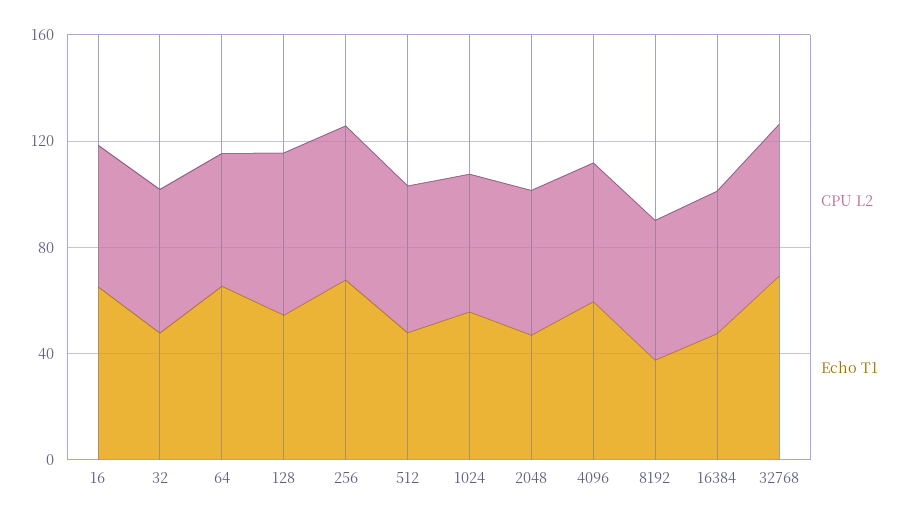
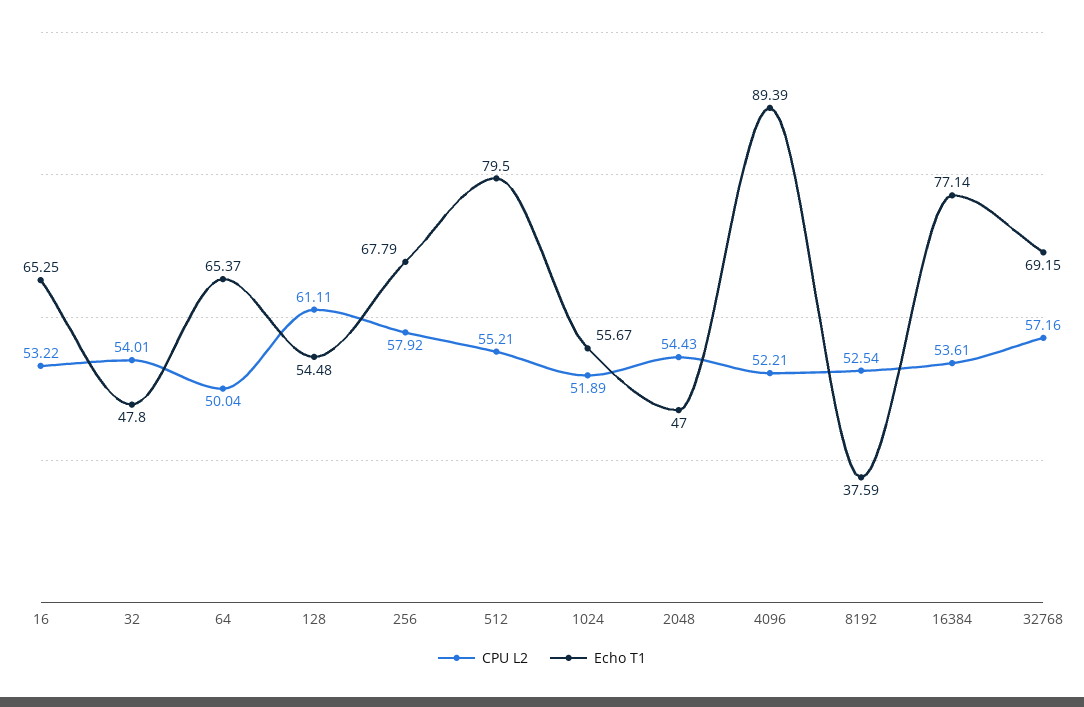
  {
    "CPU L2": {
      "16": 53.22,
      "32": 54.01,
      "64": 50.04,
      "128": 61.11,
      "256": 57.92,
      "512": 55.21,
      "1024": 51.89,
      "2048": 54.43,
      "4096": 52.21,
      "8192": 52.54,
      "16384": 53.61,
      "32768": 57.16
    },
    "Echo T1": {
      "16": 65.25,
      "32": 47.8,
      "64": 65.37,
      "128": 54.48,
      "256": 67.79,
-     "512": 50,
+     "512": 79.5,
      "1024": 55.67,
      "2048": 47,
-     "4096": 60,
+     "4096": 89.39,
      "8192": 37.59,
-     "16384": 50,
+     "16384": 77.14,
      "32768": 69.15
    }
  }

